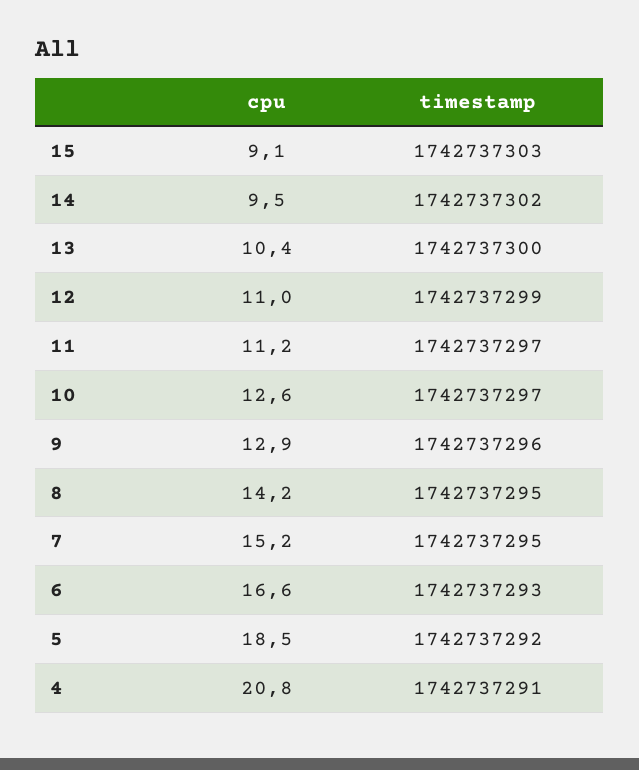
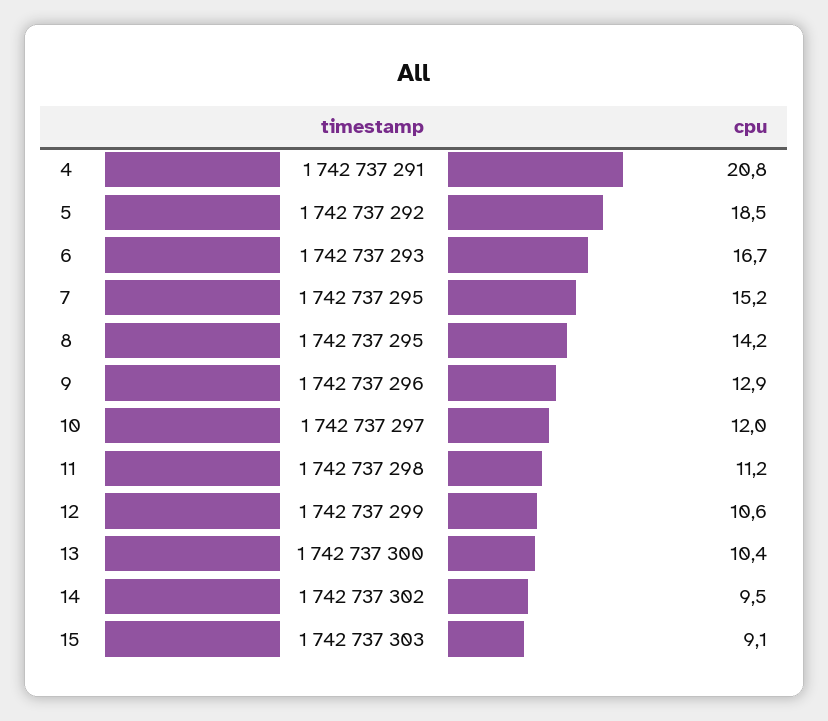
  {
    "cpu": {
      "15": 9.1,
      "14": 9.5,
      "13": 10.4,
-     "12": 11,
+     "12": 10.6,
      "11": 11.2,
-     "10": 12.6,
+     "10": 12,
      "9": 12.9,
      "8": 14.2,
      "7": 15.2,
-     "6": 16.6,
+     "6": 16.7,
      "5": 18.5,
      "4": 20.8
    },
    "timestamp": {
      "15": 1742737303,
      "14": 1742737302,
      "13": 1742737300,
      "12": 1742737299,
-     "11": 1742737297,
+     "11": 1742737298,
      "10": 1742737297,
      "9": 1742737296,
      "8": 1742737295,
      "7": 1742737295,
      "6": 1742737293,
      "5": 1742737292,
      "4": 1742737291
    }
  }

